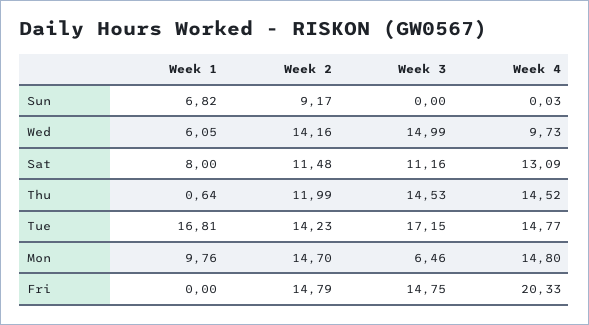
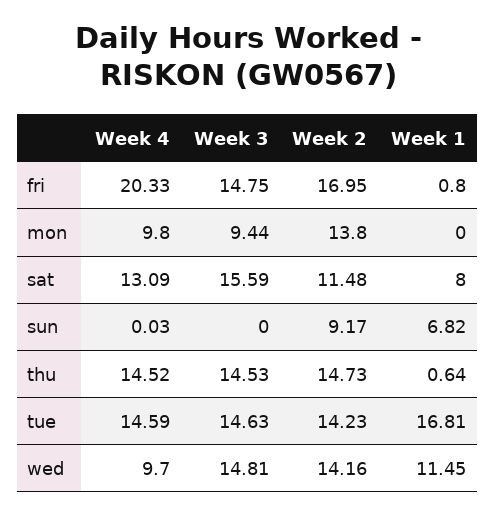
  {
    "Week 1": {
      "Sun": 6.82,
-     "Wed": 6.05,
+     "Wed": 11.45,
      "Sat": 8,
      "Thu": 0.64,
      "Tue": 16.81,
-     "Mon": 9.76,
+     "Mon": 0,
-     "Fri": 0
+     "Fri": 0.8
    },
    "Week 2": {
      "Sun": 9.17,
      "Wed": 14.16,
      "Sat": 11.48,
-     "Thu": 11.99,
+     "Thu": 14.73,
      "Tue": 14.23,
-     "Mon": 14.7,
+     "Mon": 13.8,
-     "Fri": 14.79
+     "Fri": 16.95
    },
    "Week 3": {
      "Sun": 0,
-     "Wed": 14.99,
+     "Wed": 14.81,
-     "Sat": 11.16,
+     "Sat": 15.59,
      "Thu": 14.53,
-     "Tue": 17.15,
+     "Tue": 14.63,
-     "Mon": 6.46,
+     "Mon": 9.44,
      "Fri": 14.75
    },
    "Week 4": {
      "Sun": 0.03,
-     "Wed": 9.73,
+     "Wed": 9.7,
      "Sat": 13.09,
      "Thu": 14.52,
-     "Tue": 14.77,
+     "Tue": 14.59,
-     "Mon": 14.8,
+     "Mon": 9.8,
      "Fri": 20.33
    }
  }

